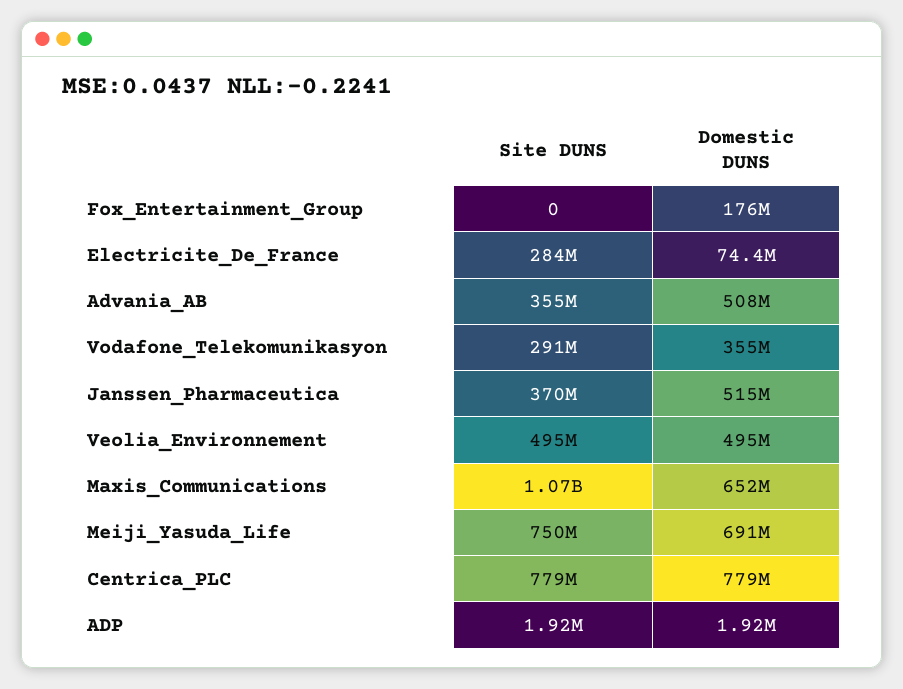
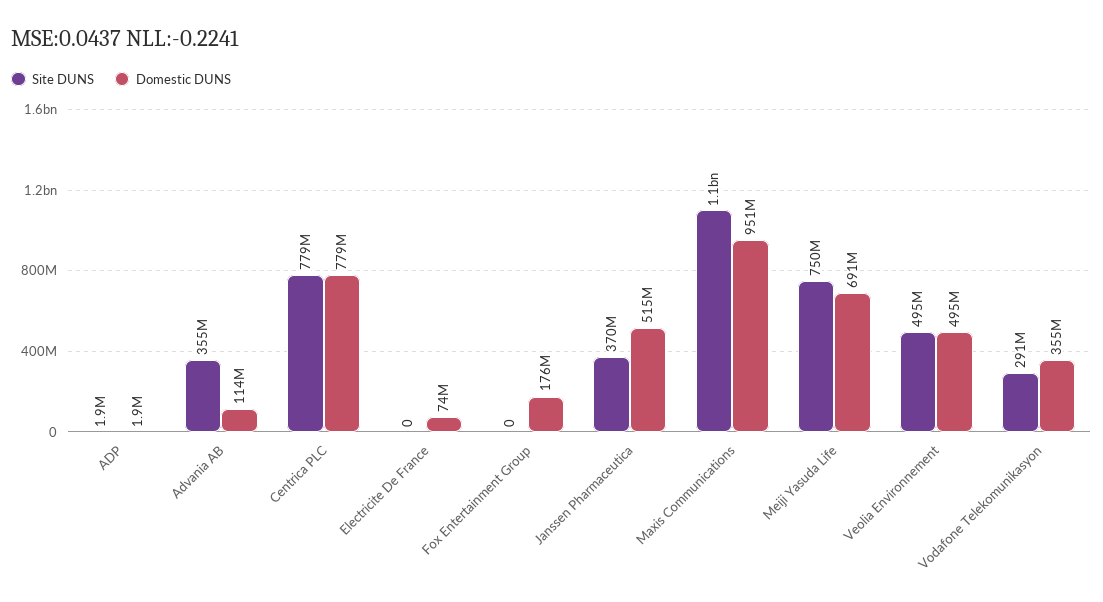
  {
    "Site DUNS": {
      "Fox_Entertainment_Group": 0,
-     "Electricite_De_France": 284000000,
+     "Electricite_De_France": 0,
      "Advania_AB": 355000000,
      "Vodafone_Telekomunikasyon": 291000000,
      "Janssen_Pharmaceutica": 370000000,
      "Veolia_Environnement": 495000000,
      "Maxis_Communications": 1070000000,
      "Meiji_Yasuda_Life": 750000000,
      "Centrica_PLC": 779000000,
      "ADP": 1920000
    },
    "Domestic DUNS": {
      "Fox_Entertainment_Group": 176000000,
      "Electricite_De_France": 74400000,
-     "Advania_AB": 508000000,
+     "Advania_AB": 114000000,
      "Vodafone_Telekomunikasyon": 355000000,
      "Janssen_Pharmaceutica": 515000000,
      "Veolia_Environnement": 495000000,
-     "Maxis_Communications": 652000000,
+     "Maxis_Communications": 951000000,
      "Meiji_Yasuda_Life": 691000000,
      "Centrica_PLC": 779000000,
      "ADP": 1920000
    }
  }

